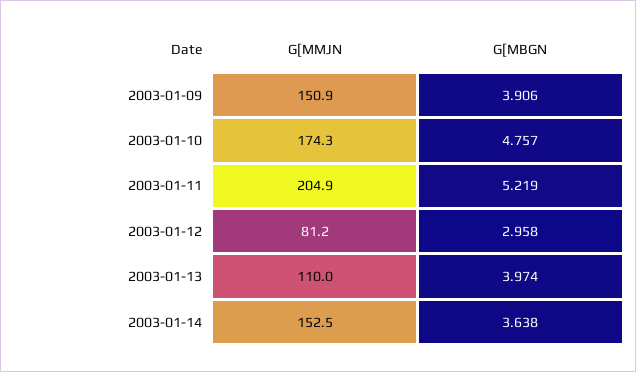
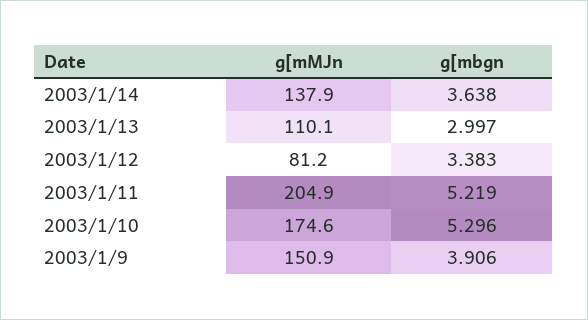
  {
    "G[MMJN": {
      "2003-01-09": 150.9,
-     "2003-01-10": 174.3,
+     "2003-01-10": 174.6,
      "2003-01-11": 204.9,
      "2003-01-12": 81.2,
-     "2003-01-13": 110,
+     "2003-01-13": 110.1,
-     "2003-01-14": 152.5
+     "2003-01-14": 137.9
    },
    "G[MBGN": {
      "2003-01-09": 3.906,
-     "2003-01-10": 4.757,
+     "2003-01-10": 5.296,
      "2003-01-11": 5.219,
-     "2003-01-12": 2.958,
+     "2003-01-12": 3.383,
-     "2003-01-13": 3.974,
+     "2003-01-13": 2.997,
      "2003-01-14": 3.638
    }
  }

